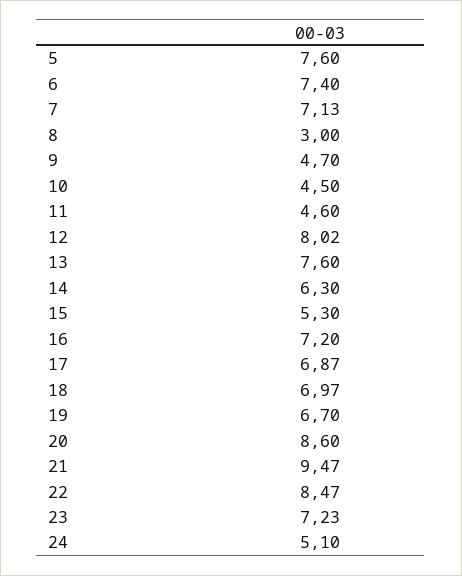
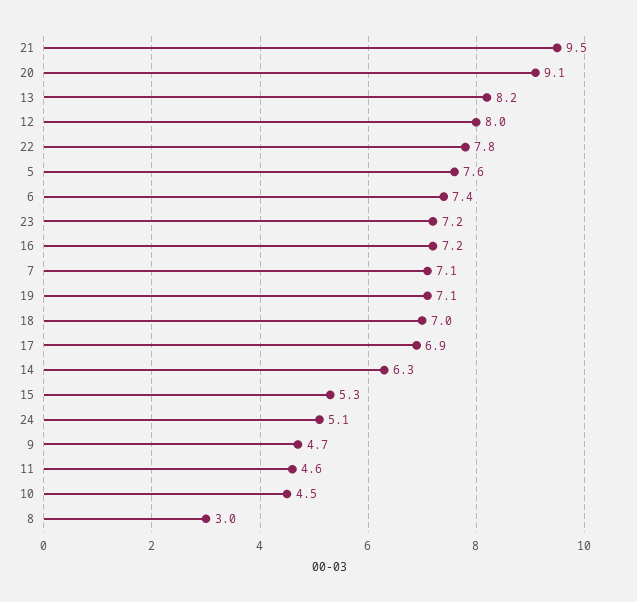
  {
    "5": 7.6,
    "6": 7.4,
    "7": 7.13,
    "8": 3,
    "9": 4.7,
    "10": 4.5,
    "11": 4.6,
    "12": 8.02,
-   "13": 7.6,
+   "13": 8.2,
    "14": 6.3,
    "15": 5.3,
    "16": 7.2,
    "17": 6.87,
    "18": 6.97,
-   "19": 6.7,
+   "19": 7.1,
-   "20": 8.6,
+   "20": 9.1,
    "21": 9.47,
-   "22": 8.47,
+   "22": 7.8,
    "23": 7.23,
    "24": 5.1
  }

